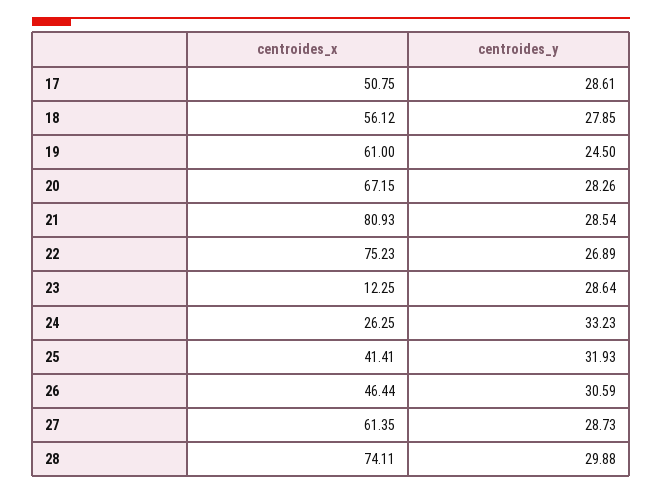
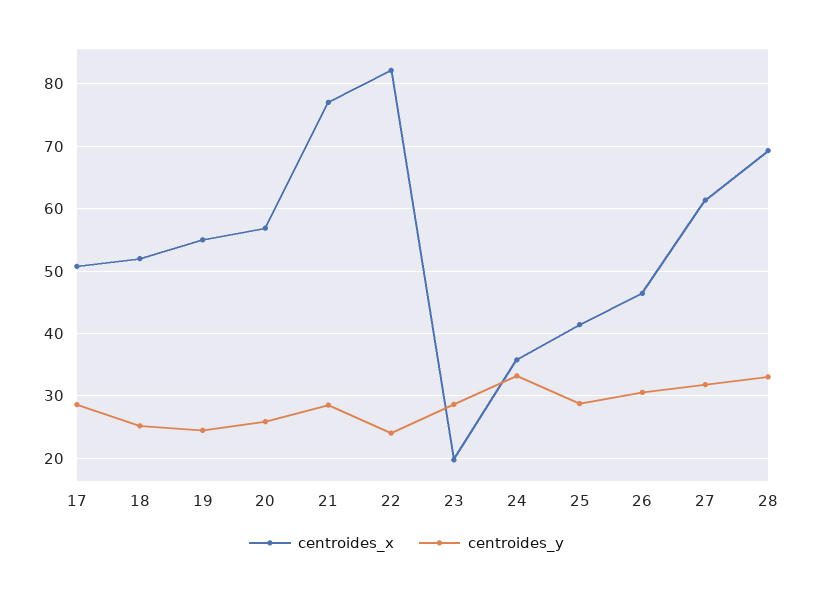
  {
    "centroides_x": {
      "17": 50.75,
-     "18": 56.12,
+     "18": 52,
-     "19": 61,
+     "19": 55,
-     "20": 67.15,
+     "20": 57,
-     "21": 80.93,
+     "21": 77,
-     "22": 75.23,
+     "22": 82,
-     "23": 12.25,
+     "23": 20,
-     "24": 26.25,
+     "24": 36,
      "25": 41.41,
      "26": 46.44,
      "27": 61.35,
-     "28": 74.11
+     "28": 69
    },
    "centroides_y": {
      "17": 28.61,
-     "18": 27.85,
+     "18": 25,
      "19": 24.5,
-     "20": 28.26,
+     "20": 26,
      "21": 28.54,
-     "22": 26.89,
+     "22": 24,
      "23": 28.64,
      "24": 33.23,
-     "25": 31.93,
+     "25": 29,
      "26": 30.59,
-     "27": 28.73,
+     "27": 32,
-     "28": 29.88
+     "28": 33
    }
  }

